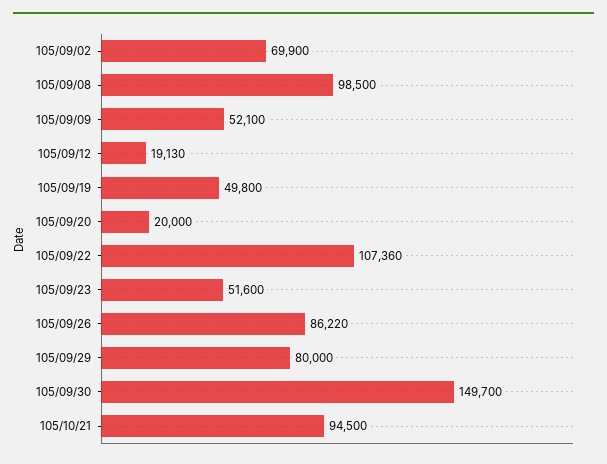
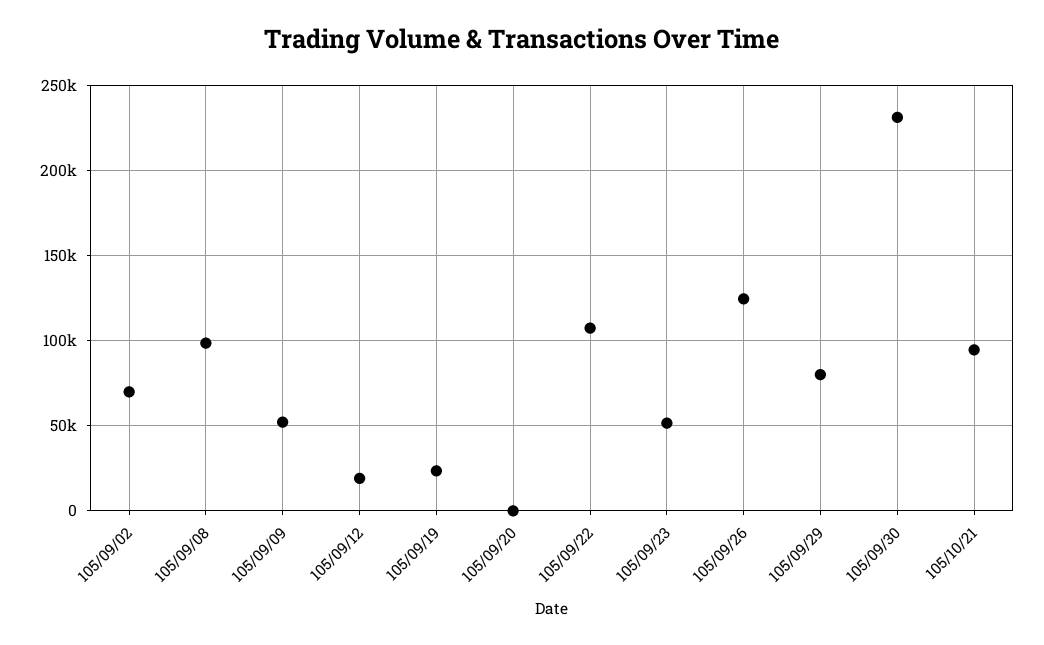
  {
    "105/09/02": 69900,
    "105/09/08": 98500,
    "105/09/09": 52100,
    "105/09/12": 19130,
-   "105/09/19": 49800,
+   "105/09/19": 25000,
-   "105/09/20": 20000,
+   "105/09/20": 0,
    "105/09/22": 107360,
    "105/09/23": 51600,
-   "105/09/26": 86220,
+   "105/09/26": 125000,
    "105/09/29": 80000,
-   "105/09/30": 149700,
+   "105/09/30": 230000,
    "105/10/21": 94500
  }

